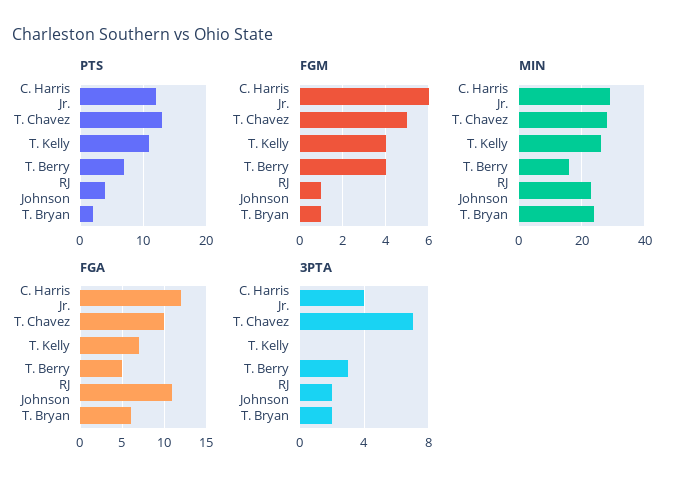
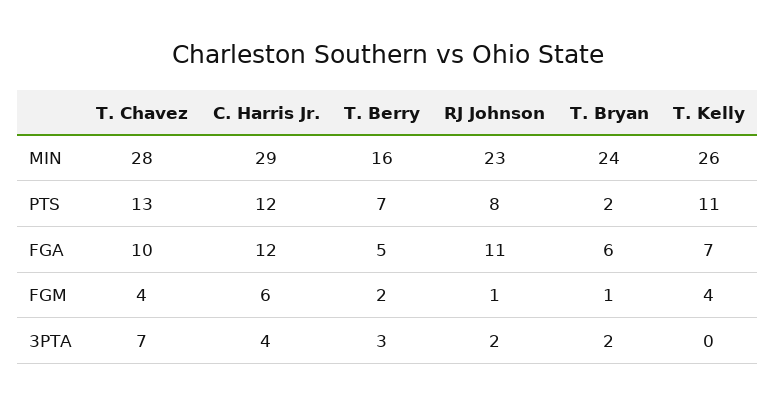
  {
    "PTS": {
      "C. Harris Jr.": 12,
      "T. Chavez": 13,
      "T. Kelly": 11,
      "T. Berry": 7,
-     "RJ Johnson": 4,
+     "RJ Johnson": 8,
      "T. Bryan": 2
    },
    "FGM": {
      "C. Harris Jr.": 6,
-     "T. Chavez": 5,
+     "T. Chavez": 4,
      "T. Kelly": 4,
-     "T. Berry": 4,
+     "T. Berry": 2,
      "RJ Johnson": 1,
      "T. Bryan": 1
    },
    "MIN": {
      "C. Harris Jr.": 29,
      "T. Chavez": 28,
      "T. Kelly": 26,
      "T. Berry": 16,
      "RJ Johnson": 23,
      "T. Bryan": 24
    },
    "FGA": {
      "C. Harris Jr.": 12,
      "T. Chavez": 10,
      "T. Kelly": 7,
      "T. Berry": 5,
      "RJ Johnson": 11,
      "T. Bryan": 6
    },
    "3PTA": {
      "C. Harris Jr.": 4,
      "T. Chavez": 7,
      "T. Kelly": 0,
      "T. Berry": 3,
      "RJ Johnson": 2,
      "T. Bryan": 2
    }
  }

